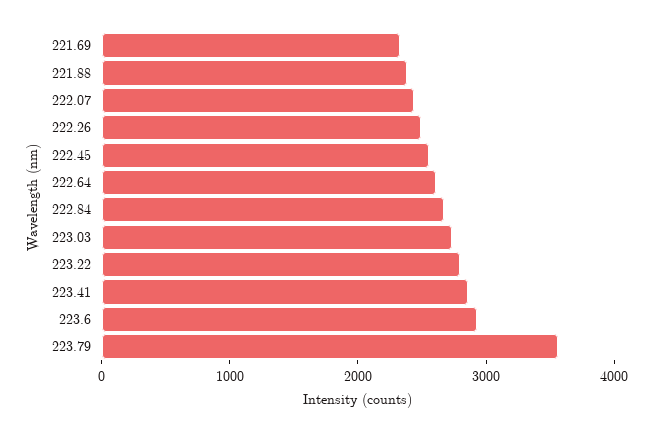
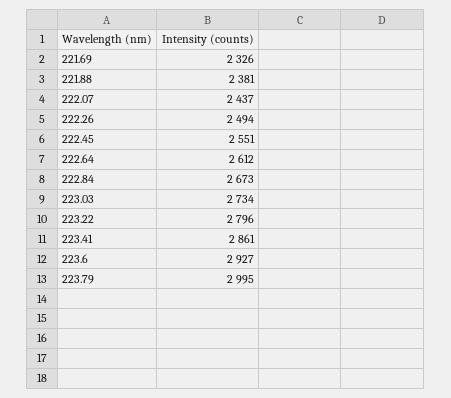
  {
    "221.69": 2326,
    "221.88": 2381,
    "222.07": 2437,
    "222.26": 2494,
    "222.45": 2551,
    "222.64": 2612,
    "222.84": 2673,
    "223.03": 2734,
    "223.22": 2796,
    "223.41": 2861,
    "223.6": 2927,
-   "223.79": 3600
+   "223.79": 2995
  }

